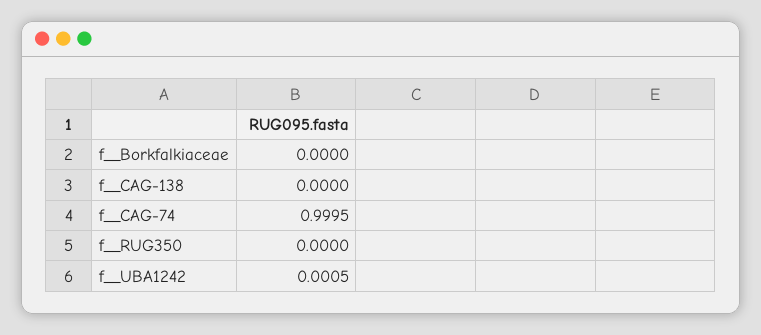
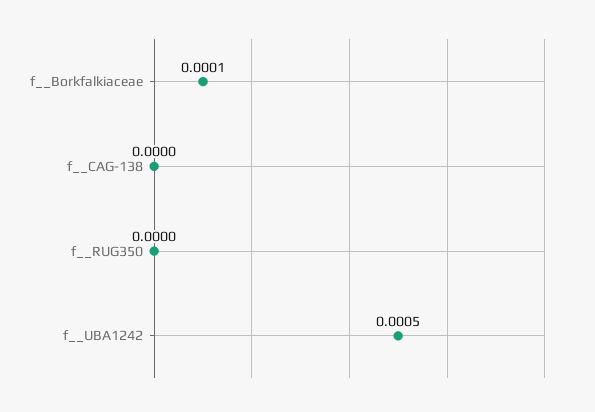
  {
-   "f__Borkfalkiaceae": 0,
+   "f__Borkfalkiaceae": 0.0001,
    "f__CAG-138": 0,
-   "f__CAG-74": 0.9995,
    "f__RUG350": 0,
    "f__UBA1242": 0.0005
  }

